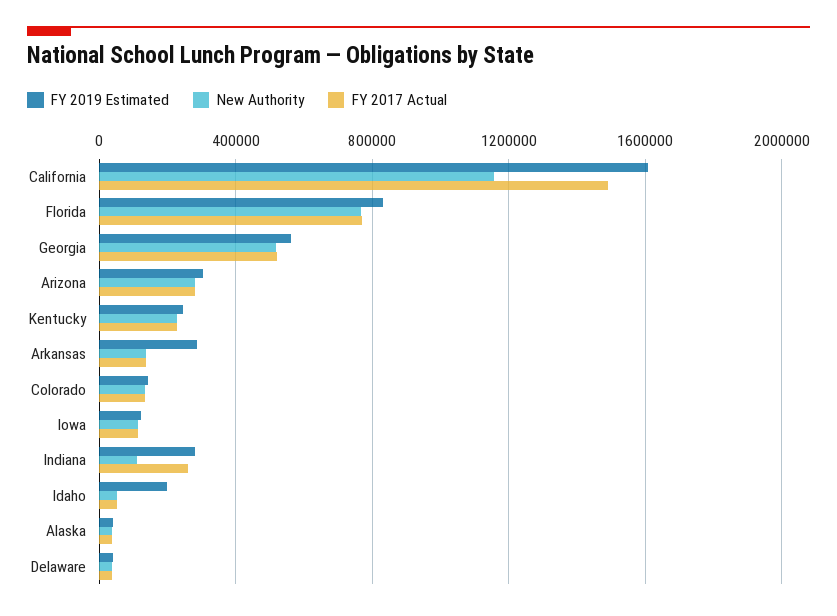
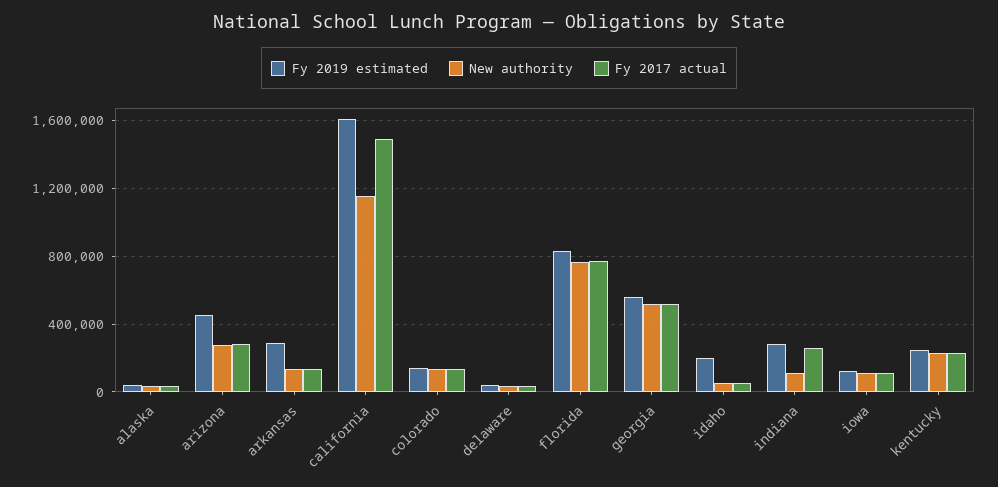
  {
    "FY 2019 Estimated": {
      "California": 1600000,
      "Florida": 850000,
      "Georgia": 550000,
-     "Arizona": 300000,
+     "Arizona": 450000,
      "Kentucky": 250000,
      "Arkansas": 300000,
      "Colorado": 150000,
      "Iowa": 100000,
      "Indiana": 300000,
      "Idaho": 200000,
      "Alaska": 50000,
      "Delaware": 50000
    },
    "New Authority": {
      "California": 1150000,
      "Florida": 750000,
      "Georgia": 500000,
      "Arizona": 300000,
      "Kentucky": 250000,
      "Arkansas": 150000,
      "Colorado": 150000,
      "Iowa": 100000,
      "Indiana": 100000,
      "Idaho": 50000,
      "Alaska": 50000,
      "Delaware": 50000
    },
    "FY 2017 Actual": {
      "California": 1500000,
      "Florida": 750000,
      "Georgia": 500000,
      "Arizona": 300000,
      "Kentucky": 250000,
      "Arkansas": 150000,
      "Colorado": 150000,
      "Iowa": 100000,
      "Indiana": 250000,
      "Idaho": 50000,
      "Alaska": 50000,
      "Delaware": 50000
    }
  }

